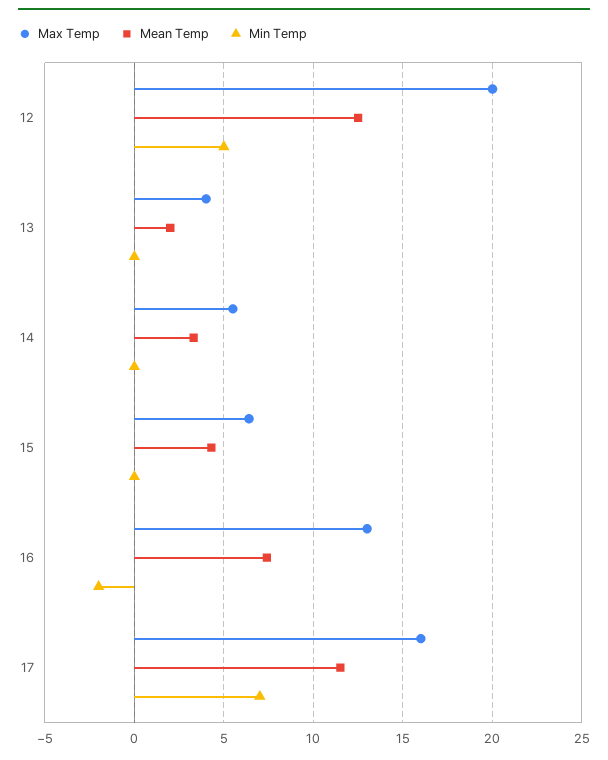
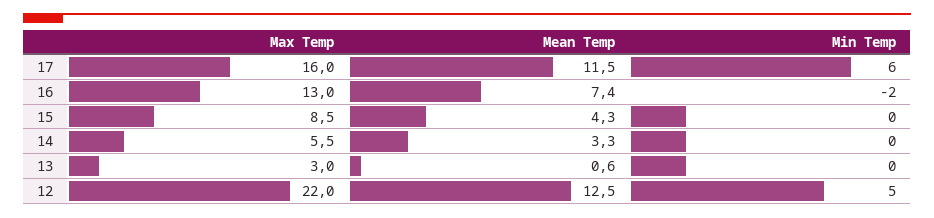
  {
    "Max Temp": {
-     "12": 20,
+     "12": 22,
-     "13": 4,
+     "13": 3,
      "14": 5.5,
-     "15": 6.5,
+     "15": 8.5,
      "16": 13,
      "17": 16
    },
    "Mean Temp": {
      "12": 12.5,
-     "13": 2,
+     "13": 0.6,
      "14": 3.3,
      "15": 4.3,
      "16": 7.4,
      "17": 11.5
    },
    "Min Temp": {
      "12": 5,
      "13": 0,
      "14": 0,
      "15": 0,
      "16": -2,
-     "17": 7
+     "17": 6
    }
  }

